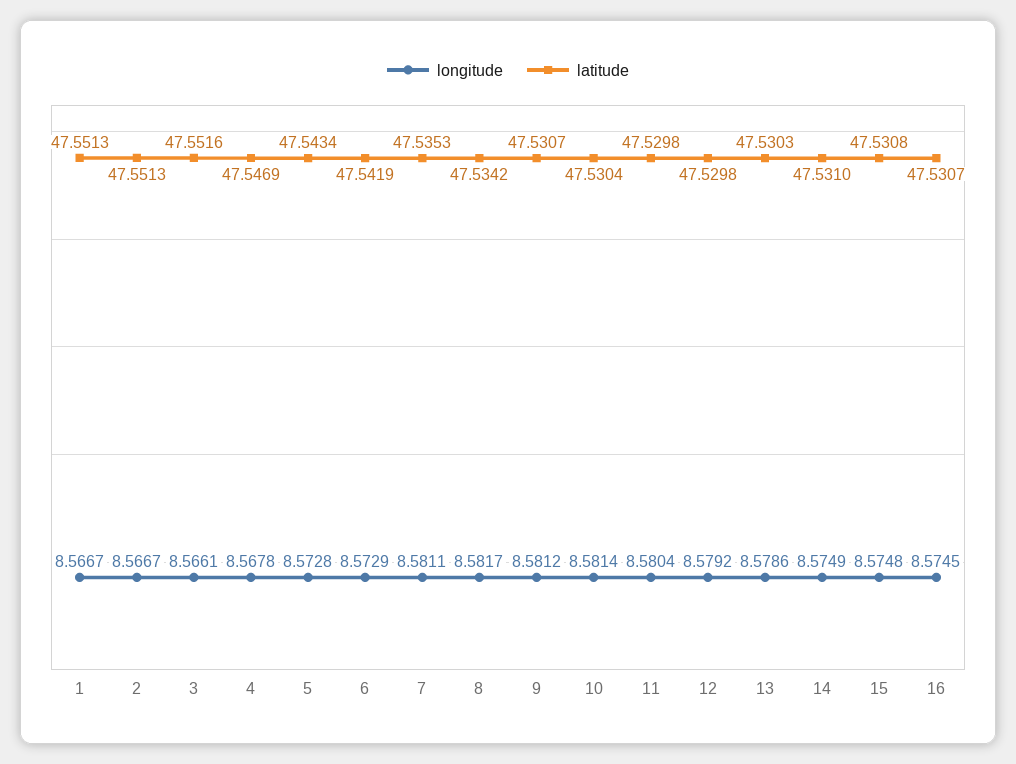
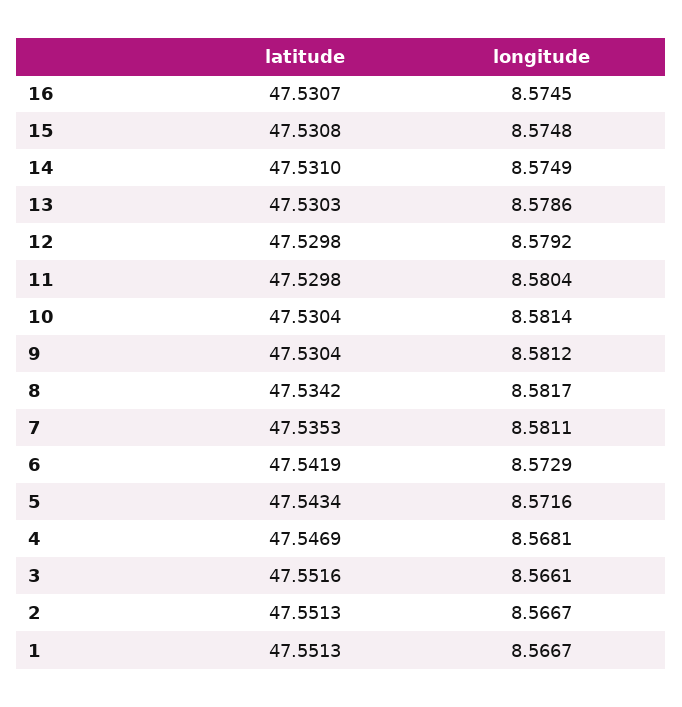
  {
    "longitude": {
      "1": 8.5667,
      "2": 8.5667,
      "3": 8.5661,
-     "4": 8.5678,
+     "4": 8.5681,
-     "5": 8.5728,
+     "5": 8.5716,
      "6": 8.5729,
      "7": 8.5811,
      "8": 8.5817,
      "9": 8.5812,
      "10": 8.5814,
      "11": 8.5804,
      "12": 8.5792,
      "13": 8.5786,
      "14": 8.5749,
      "15": 8.5748,
      "16": 8.5745
    },
    "latitude": {
      "1": 47.5513,
      "2": 47.5513,
      "3": 47.5516,
      "4": 47.5469,
      "5": 47.5434,
      "6": 47.5419,
      "7": 47.5353,
      "8": 47.5342,
-     "9": 47.5307,
+     "9": 47.5304,
      "10": 47.5304,
      "11": 47.5298,
      "12": 47.5298,
      "13": 47.5303,
      "14": 47.531,
      "15": 47.5308,
      "16": 47.5307
    }
  }

